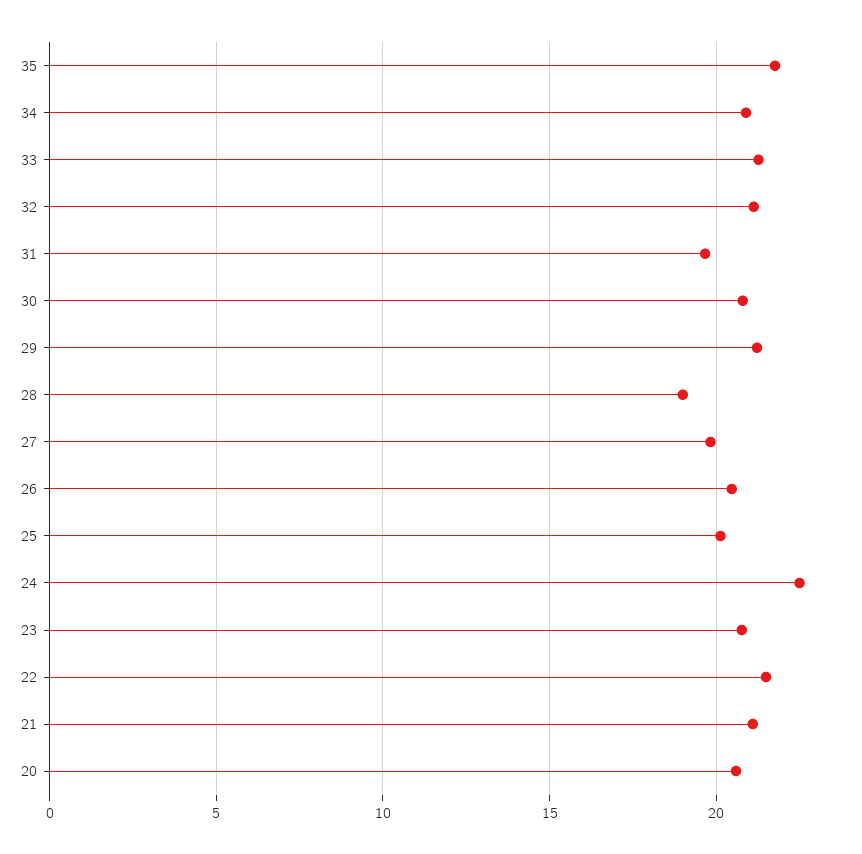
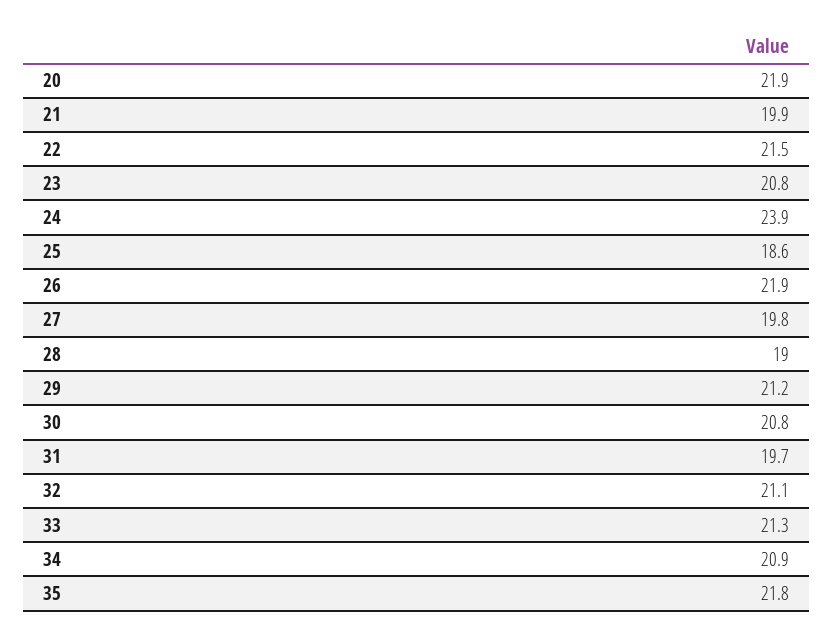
  {
    "35": 21.8,
    "34": 20.9,
    "33": 21.3,
    "32": 21.1,
    "31": 19.7,
    "30": 20.8,
    "29": 21.2,
    "28": 19,
    "27": 19.8,
-   "26": 20.5,
+   "26": 21.9,
-   "25": 20,
+   "25": 18.6,
-   "24": 22.5,
+   "24": 23.9,
    "23": 20.8,
    "22": 21.5,
-   "21": 21,
+   "21": 19.9,
-   "20": 20.5
+   "20": 21.9
  }

